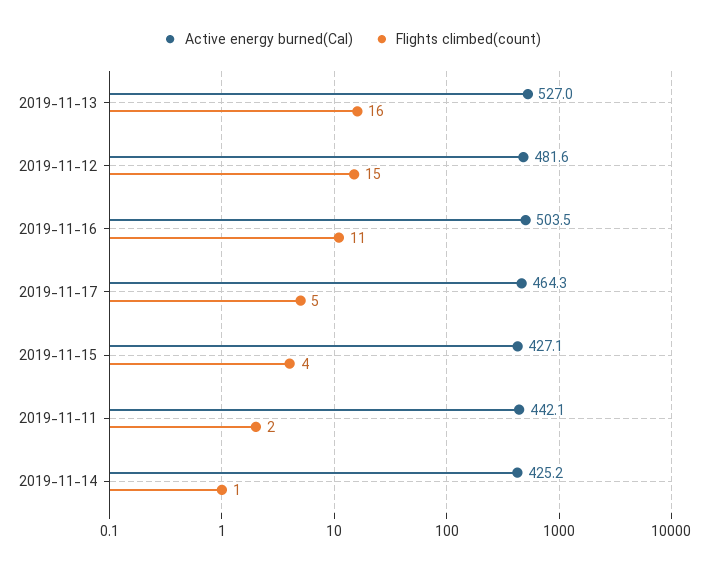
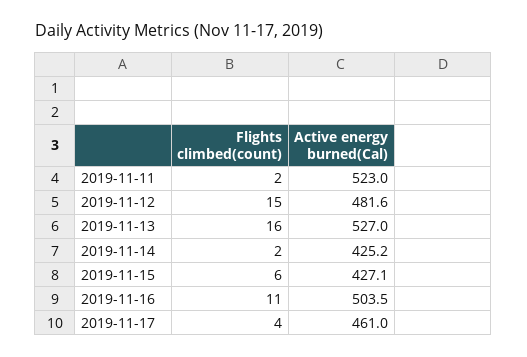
  {
    "Active energy burned(Cal)": {
      "2019-11-13": 527,
      "2019-11-12": 481.6,
      "2019-11-16": 503.5,
-     "2019-11-17": 464.3,
+     "2019-11-17": 461,
      "2019-11-15": 427.1,
-     "2019-11-11": 442.1,
+     "2019-11-11": 523,
      "2019-11-14": 425.2
    },
    "Flights climbed(count)": {
      "2019-11-13": 16,
      "2019-11-12": 15,
      "2019-11-16": 11,
-     "2019-11-17": 5,
+     "2019-11-17": 4,
-     "2019-11-15": 4,
+     "2019-11-15": 6,
      "2019-11-11": 2,
-     "2019-11-14": 1
+     "2019-11-14": 2
    }
  }

